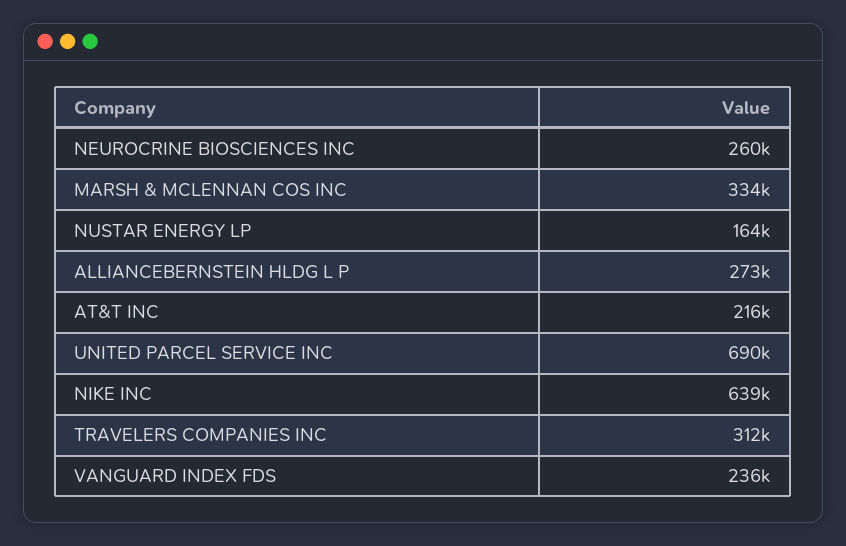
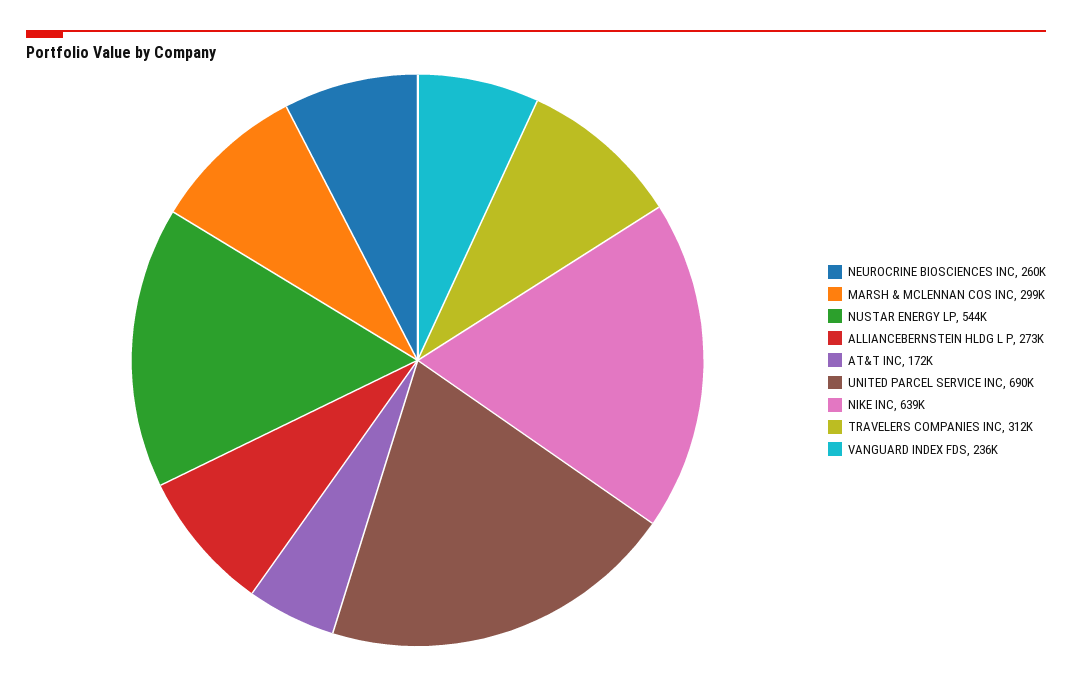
  {
    "NEUROCRINE BIOSCIENCES INC": 260000,
-   "MARSH & MCLENNAN COS INC": 334000,
+   "MARSH & MCLENNAN COS INC": 299000,
-   "NUSTAR ENERGY LP": 164000,
+   "NUSTAR ENERGY LP": 544000,
    "ALLIANCEBERNSTEIN HLDG L P": 273000,
-   "AT&T INC": 216000,
+   "AT&T INC": 172000,
    "UNITED PARCEL SERVICE INC": 690000,
    "NIKE INC": 639000,
    "TRAVELERS COMPANIES INC": 312000,
    "VANGUARD INDEX FDS": 236000
  }

